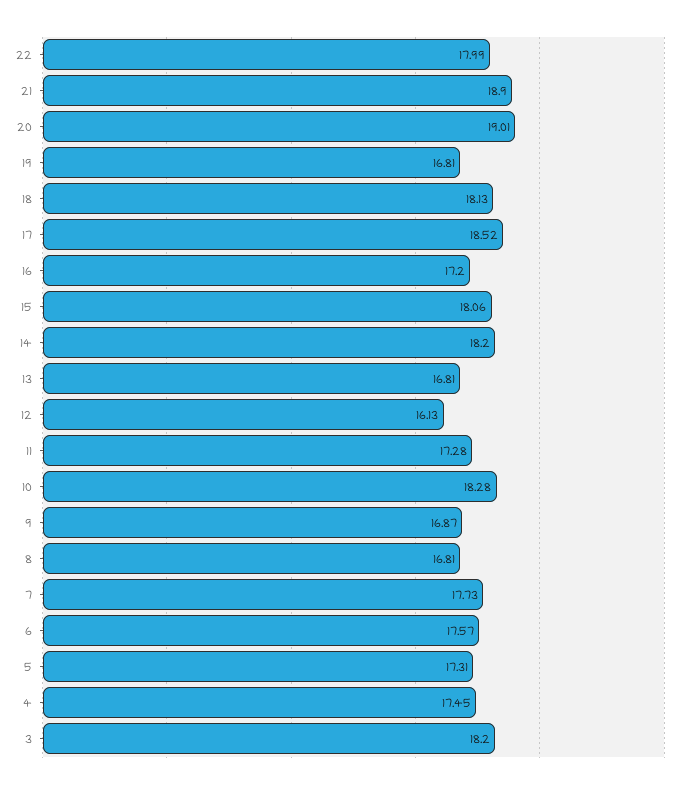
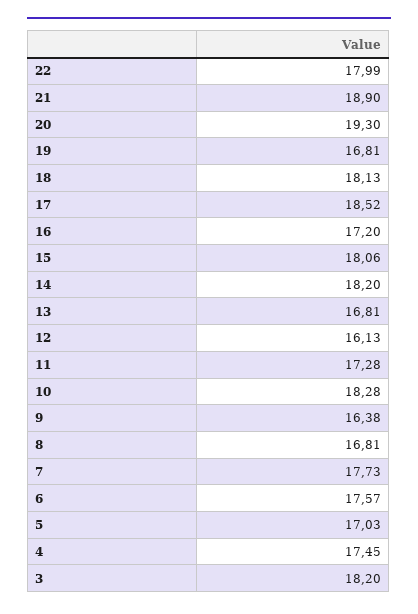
  {
    "22": 17.99,
    "21": 18.9,
-   "20": 19.01,
+   "20": 19.3,
    "19": 16.81,
    "18": 18.13,
    "17": 18.52,
    "16": 17.2,
    "15": 18.06,
    "14": 18.2,
    "13": 16.81,
    "12": 16.13,
    "11": 17.28,
    "10": 18.28,
-   "9": 16.87,
+   "9": 16.38,
    "8": 16.81,
    "7": 17.73,
    "6": 17.57,
-   "5": 17.31,
+   "5": 17.03,
    "4": 17.45,
    "3": 18.2
  }

